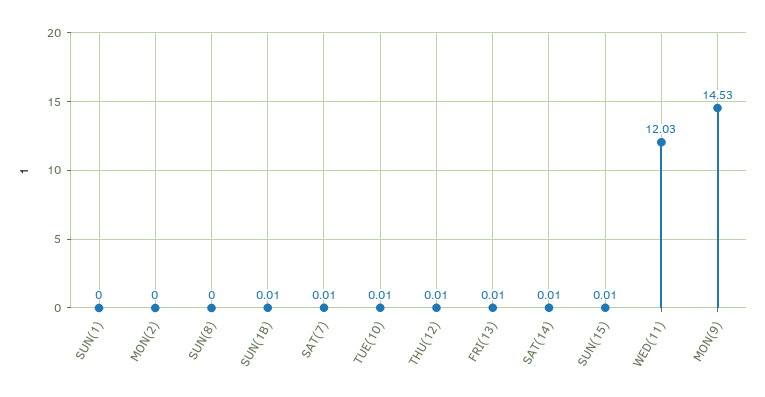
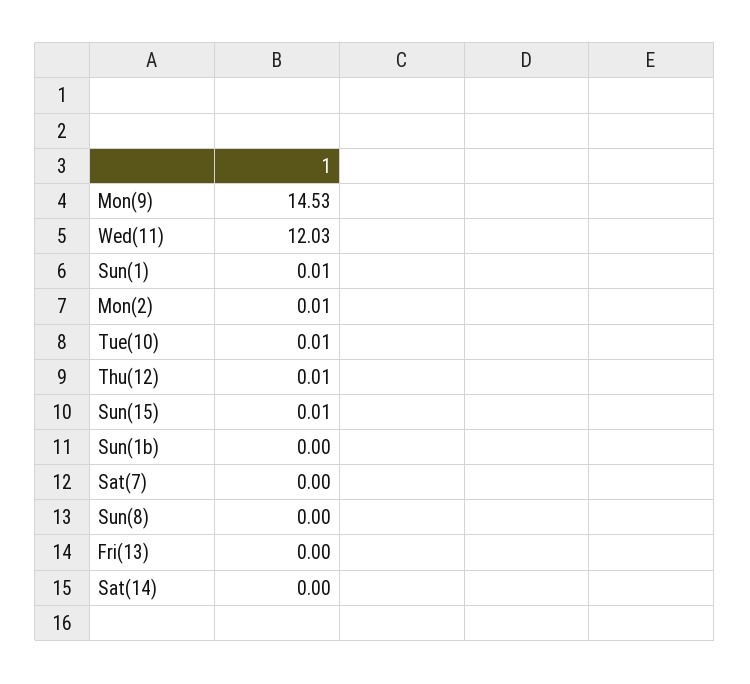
  {
-   "SUN(1)": 0,
+   "SUN(1)": 0.01,
-   "MON(2)": 0,
+   "MON(2)": 0.01,
    "SUN(8)": 0,
-   "SUN(1B)": 0.01,
+   "SUN(1B)": 0,
-   "SAT(7)": 0.01,
+   "SAT(7)": 0,
    "TUE(10)": 0.01,
    "THU(12)": 0.01,
-   "FRI(13)": 0.01,
+   "FRI(13)": 0,
-   "SAT(14)": 0.01,
+   "SAT(14)": 0,
    "SUN(15)": 0.01,
    "WED(11)": 12.03,
    "MON(9)": 14.53
  }

